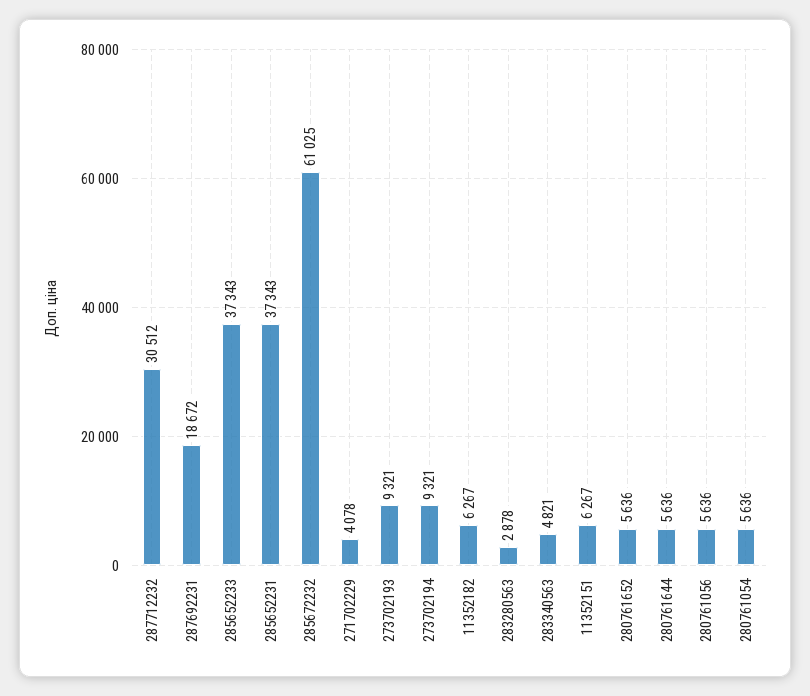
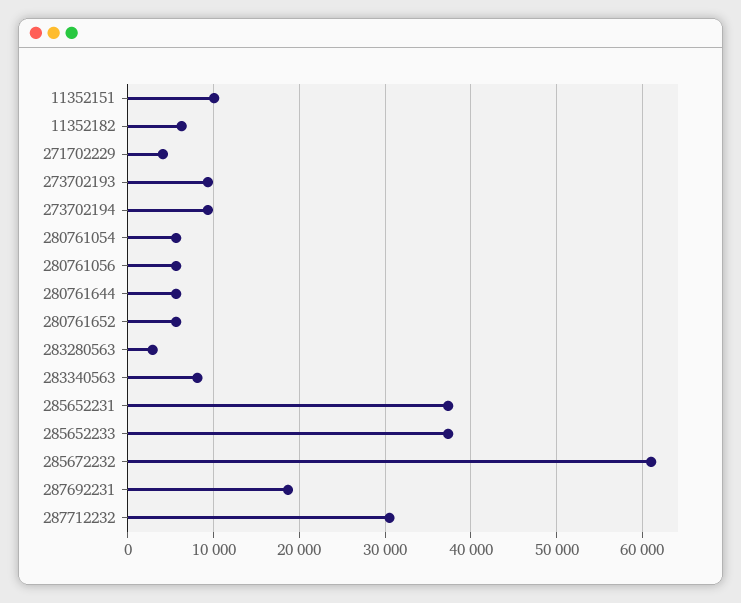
  {
    "287712232": 30512,
    "287692231": 18672,
    "285652233": 37343,
    "285652231": 37343,
    "285672232": 61025,
    "271702229": 4078,
    "273702193": 9321,
    "273702194": 9321,
    "11352182": 6267,
    "283280563": 2878,
-   "283340563": 4821,
+   "283340563": 8000,
-   "11352151": 6267,
+   "11352151": 10000,
    "280761652": 5636,
    "280761644": 5636,
    "280761056": 5636,
    "280761054": 5636
  }

